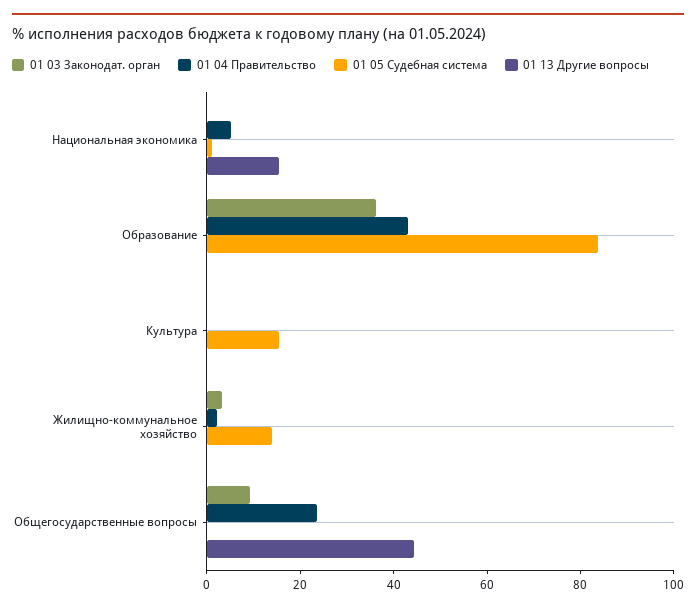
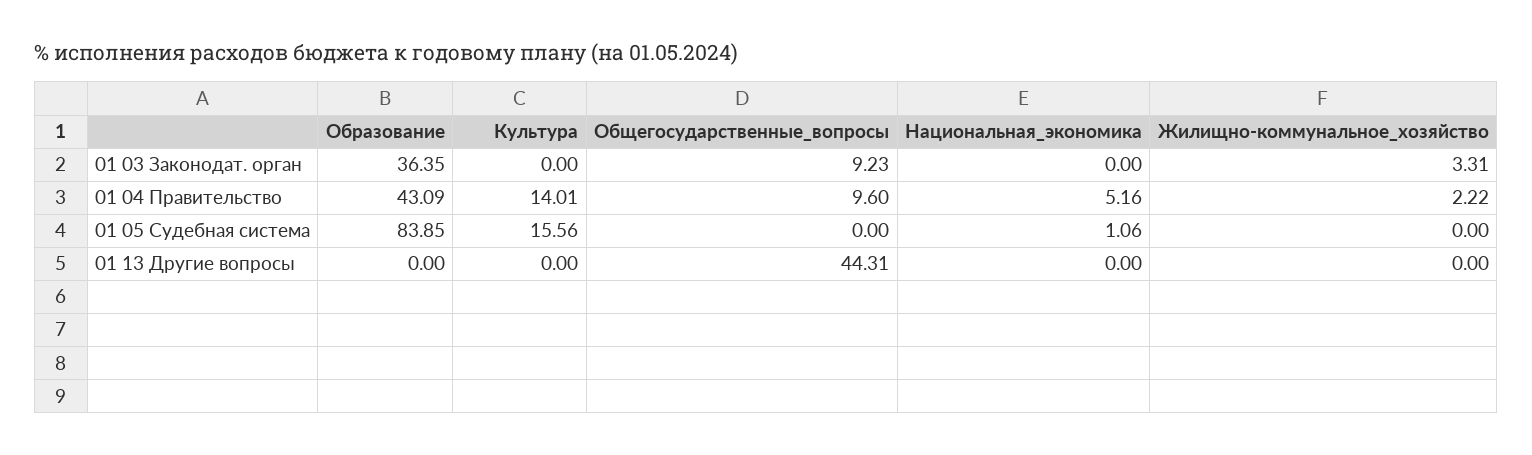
  {
    "01 03 Законодат. орган": {
      "Национальная экономика": 0,
      "Образование": 36.35,
      "Культура": 0,
      "Жилищно-коммунальное хозяйство": 3.31,
      "Общегосударственные вопросы": 9.23
    },
    "01 04 Правительство": {
      "Национальная экономика": 5.16,
      "Образование": 43.09,
-     "Культура": 0,
+     "Культура": 14.01,
      "Жилищно-коммунальное хозяйство": 2.22,
-     "Общегосударственные вопросы": 25
+     "Общегосударственные вопросы": 9.6
    },
    "01 05 Судебная система": {
      "Национальная экономика": 1.06,
      "Образование": 83.85,
      "Культура": 15.56,
-     "Жилищно-коммунальное хозяйство": 15,
+     "Жилищно-коммунальное хозяйство": 0,
      "Общегосударственные вопросы": 0
    },
    "01 13 Другие вопросы": {
-     "Национальная экономика": 15,
+     "Национальная экономика": 0,
      "Образование": 0,
      "Культура": 0,
      "Жилищно-коммунальное хозяйство": 0,
      "Общегосударственные вопросы": 44.31
    }
  }

